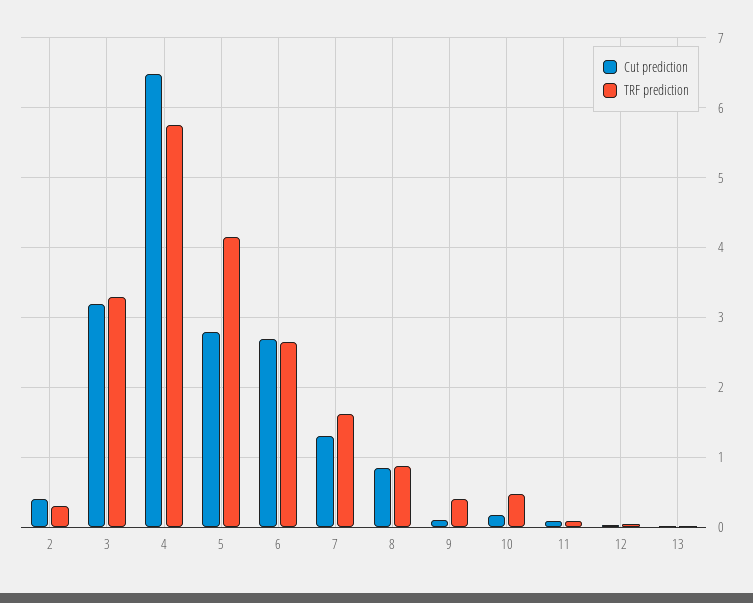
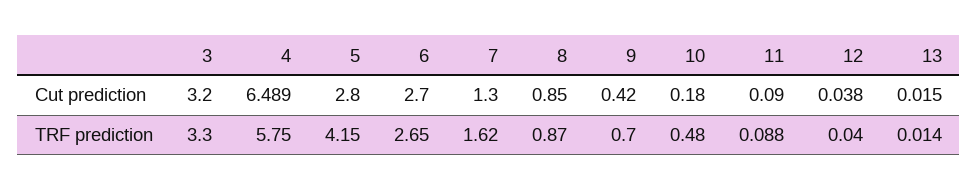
  {
    "Cut prediction": {
-     "2": 0.4,
      "3": 3.2,
      "4": 6.489,
      "5": 2.8,
      "6": 2.7,
      "7": 1.3,
      "8": 0.85,
-     "9": 0.1,
+     "9": 0.42,
      "10": 0.18,
      "11": 0.09,
      "12": 0.038,
      "13": 0.015
    },
    "TRF prediction": {
-     "2": 0.3,
      "3": 3.3,
      "4": 5.75,
      "5": 4.15,
      "6": 2.65,
      "7": 1.62,
      "8": 0.87,
-     "9": 0.4,
+     "9": 0.7,
      "10": 0.48,
      "11": 0.088,
      "12": 0.04,
      "13": 0.014
    }
  }

